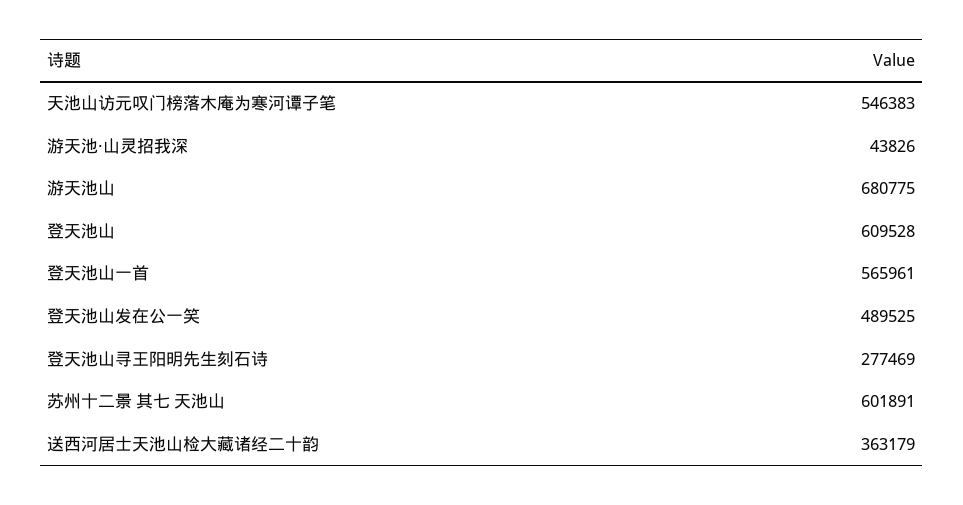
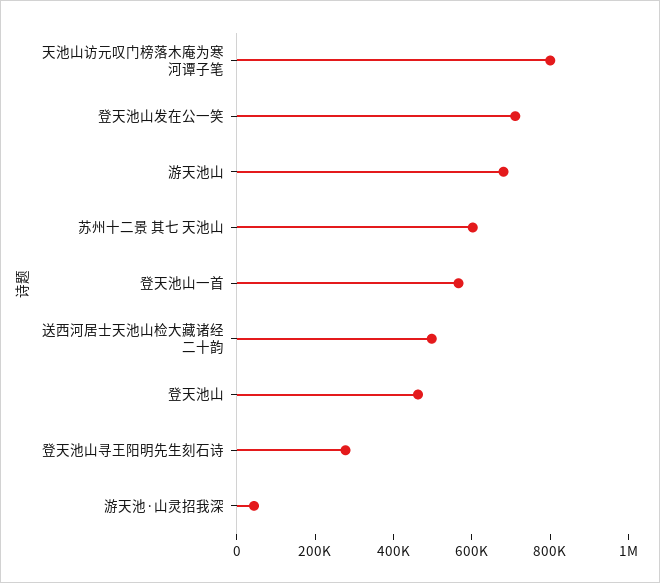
  {
-   "天池山访元叹门榜落木庵为寒河谭子笔": 546383,
+   "天池山访元叹门榜落木庵为寒河谭子笔": 800000,
    "游天池·山灵招我深": 43826,
    "游天池山": 680775,
-   "登天池山": 609528,
+   "登天池山": 450000,
    "登天池山一首": 565961,
-   "登天池山发在公一笑": 489525,
+   "登天池山发在公一笑": 700000,
    "登天池山寻王阳明先生刻石诗": 277469,
    "苏州十二景 其七 天池山": 601891,
-   "送西河居士天池山检大藏诸经二十韵": 363179
+   "送西河居士天池山检大藏诸经二十韵": 500000
  }

